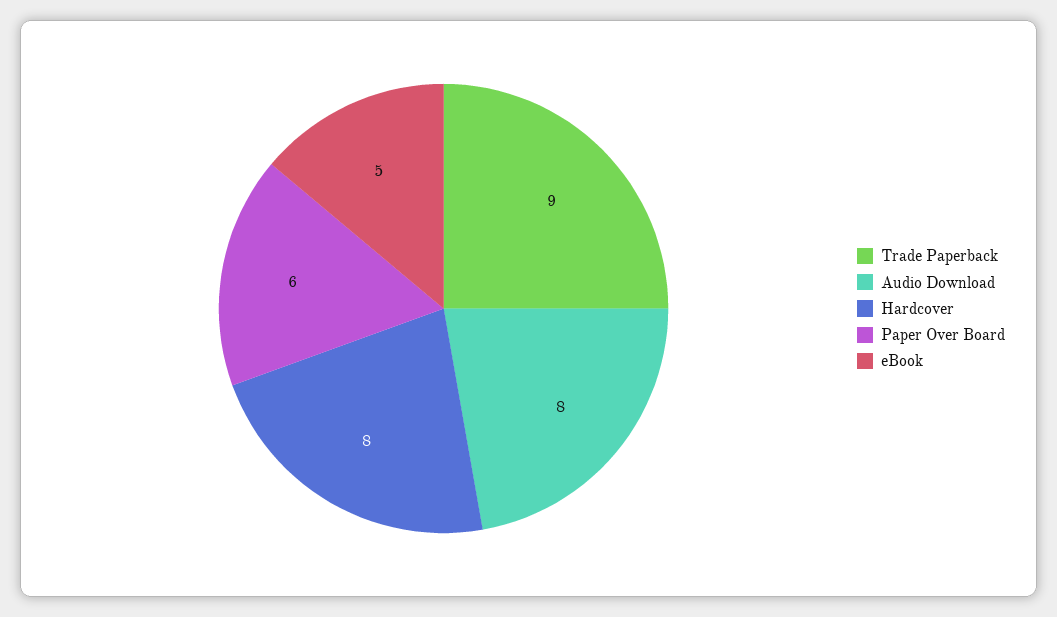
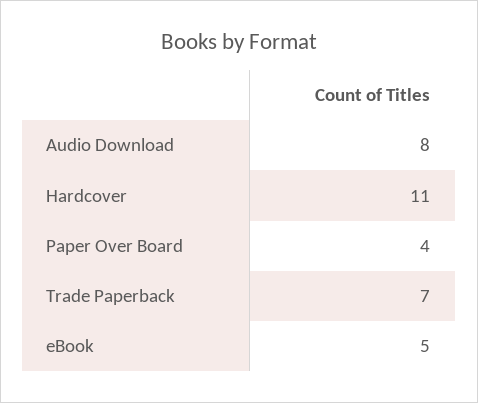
  {
-   "Trade Paperback": 9,
+   "Trade Paperback": 7,
    "Audio Download": 8,
-   "Hardcover": 8,
+   "Hardcover": 11,
-   "Paper Over Board": 6,
+   "Paper Over Board": 4,
    "eBook": 5
  }

